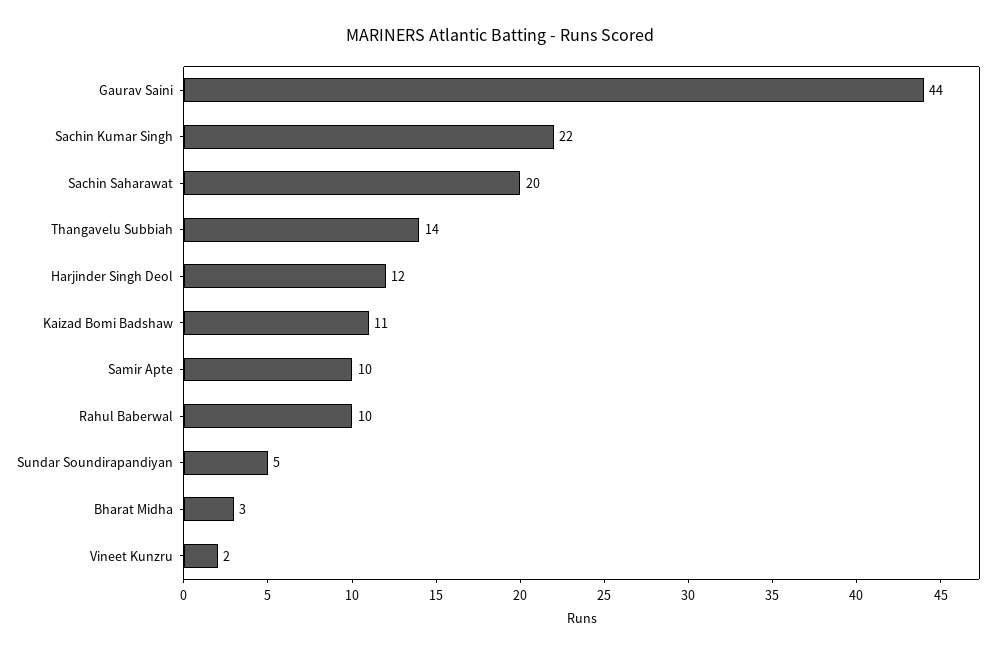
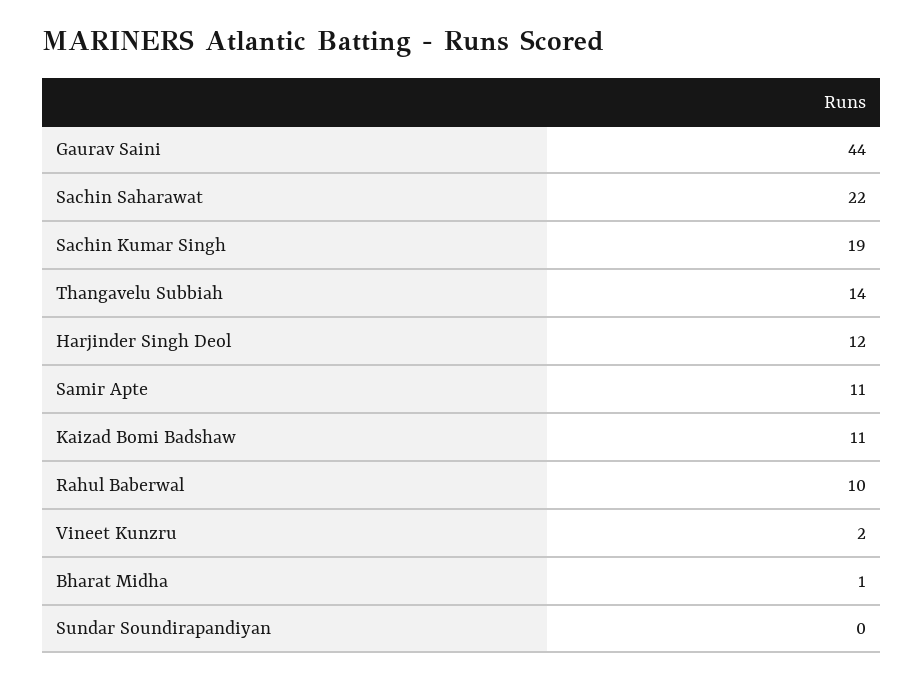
  {
    "Gaurav Saini": 44,
-   "Sachin Kumar Singh": 22,
+   "Sachin Kumar Singh": 19,
-   "Sachin Saharawat": 20,
+   "Sachin Saharawat": 22,
    "Thangavelu Subbiah": 14,
    "Harjinder Singh Deol": 12,
    "Kaizad Bomi Badshaw": 11,
-   "Samir Apte": 10,
+   "Samir Apte": 11,
    "Rahul Baberwal": 10,
-   "Sundar Soundirapandiyan": 5,
+   "Sundar Soundirapandiyan": 0,
-   "Bharat Midha": 3,
+   "Bharat Midha": 1,
    "Vineet Kunzru": 2
  }

